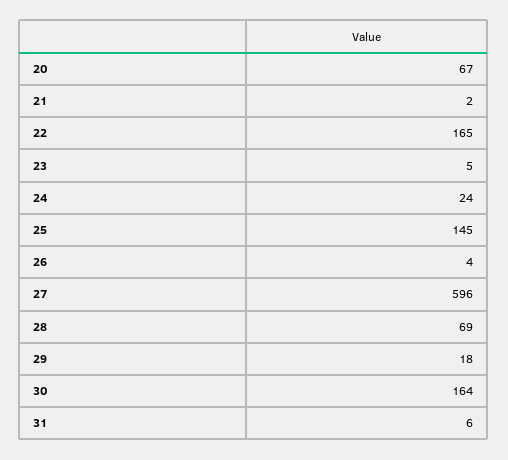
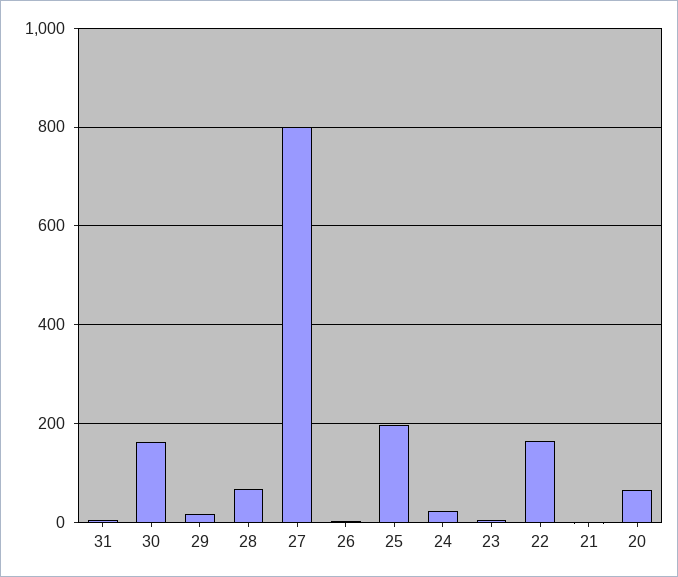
  {
    "20": 67,
    "21": 2,
    "22": 165,
    "23": 5,
    "24": 24,
-   "25": 145,
+   "25": 200,
    "26": 4,
-   "27": 596,
+   "27": 800,
    "28": 69,
    "29": 18,
    "30": 164,
    "31": 6
  }

